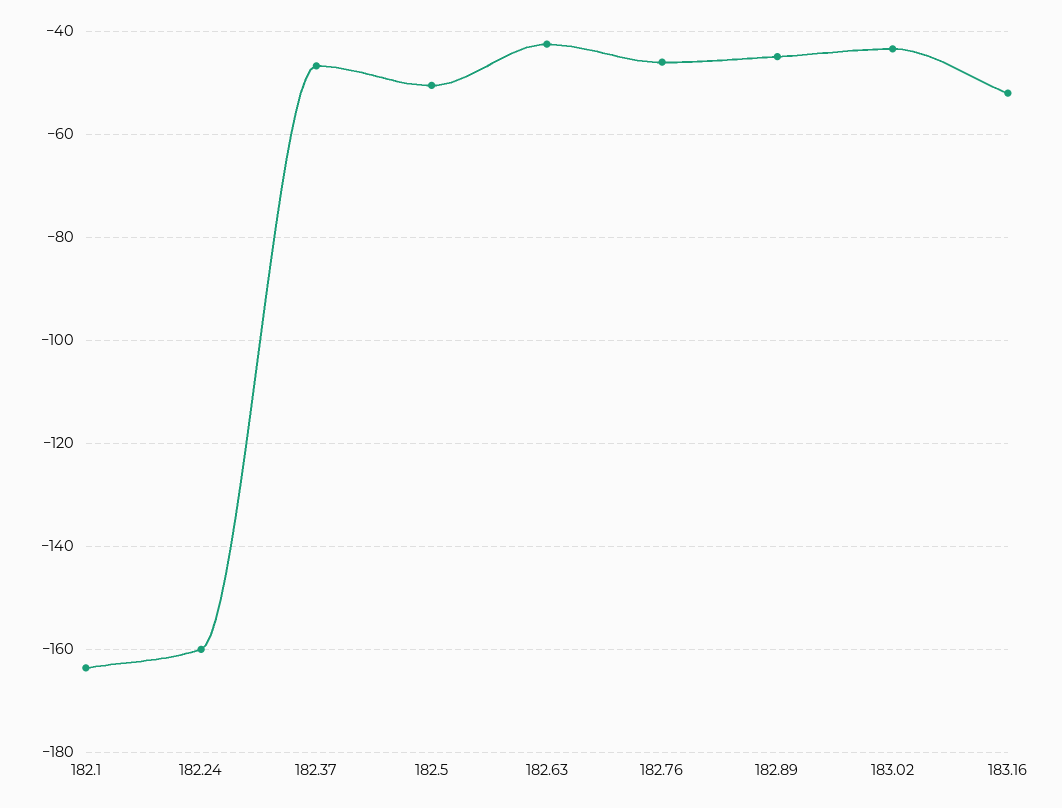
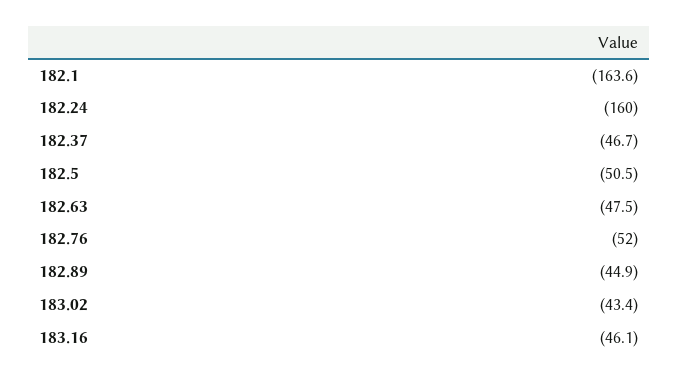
  {
    "182.1": -163.6,
    "182.24": -160,
    "182.37": -46.7,
    "182.5": -50.5,
-   "182.63": -42,
+   "182.63": -47.5,
-   "182.76": -46,
+   "182.76": -52,
    "182.89": -44.9,
    "183.02": -43.4,
-   "183.16": -52
+   "183.16": -46.1
  }

